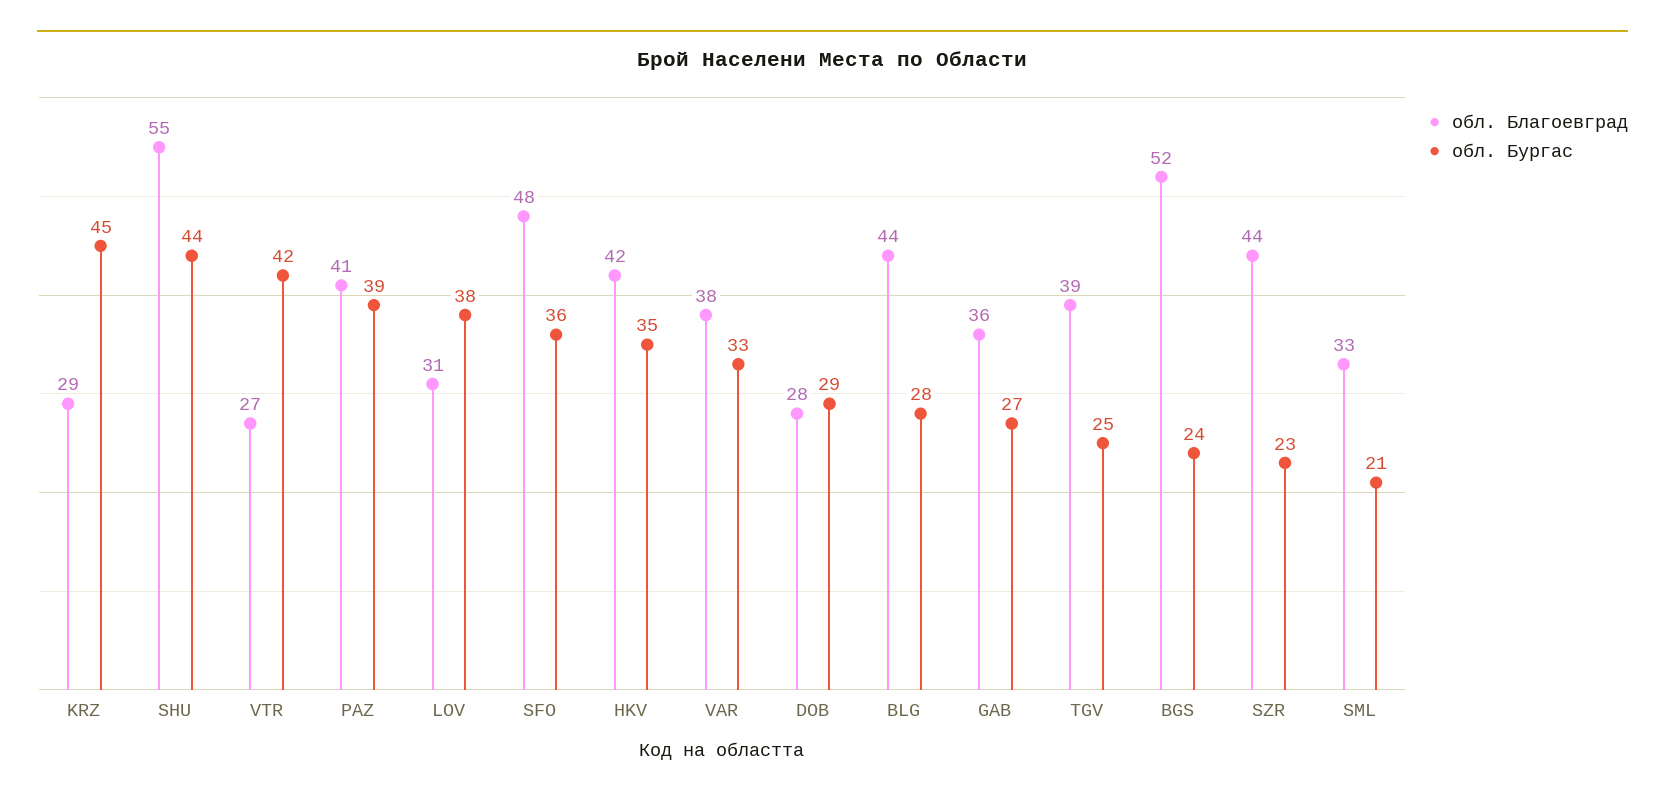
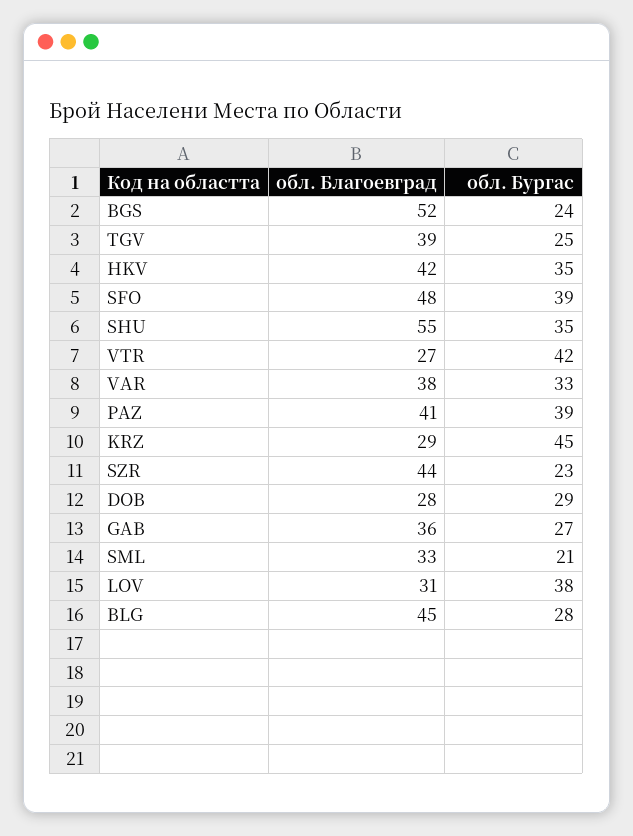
  {
    "обл. Благоевград": {
      "KRZ": 29,
      "SHU": 55,
      "VTR": 27,
      "PAZ": 41,
      "LOV": 31,
      "SFO": 48,
      "HKV": 42,
      "VAR": 38,
      "DOB": 28,
-     "BLG": 44,
+     "BLG": 45,
      "GAB": 36,
      "TGV": 39,
      "BGS": 52,
      "SZR": 44,
      "SML": 33
    },
    "обл. Бургас": {
      "KRZ": 45,
-     "SHU": 44,
+     "SHU": 35,
      "VTR": 42,
      "PAZ": 39,
      "LOV": 38,
-     "SFO": 36,
+     "SFO": 39,
      "HKV": 35,
      "VAR": 33,
      "DOB": 29,
      "BLG": 28,
      "GAB": 27,
      "TGV": 25,
      "BGS": 24,
      "SZR": 23,
      "SML": 21
    }
  }

